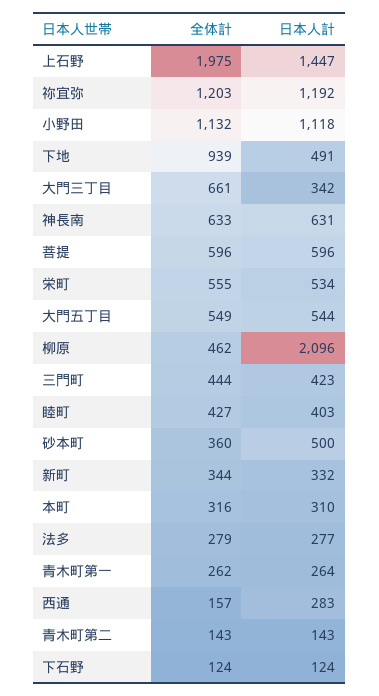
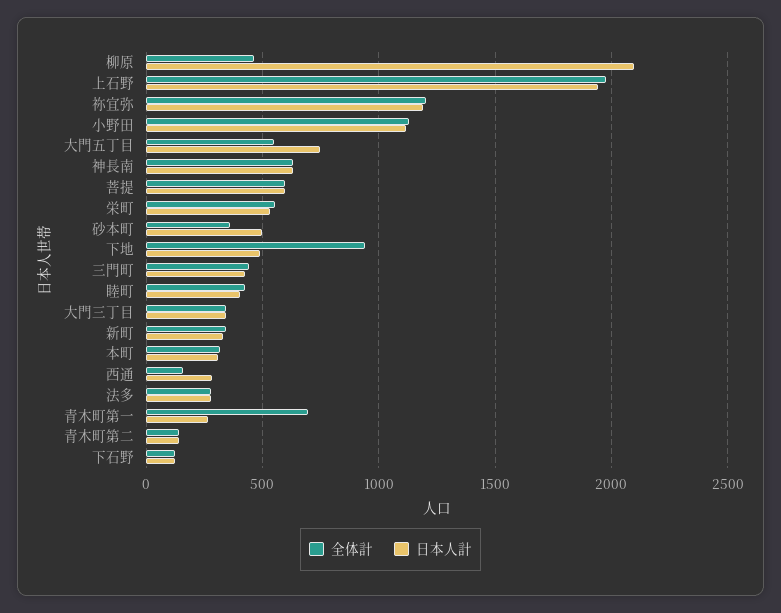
  {
    "全体計": {
      "上石野": 1975,
      "祢宜弥": 1203,
      "小野田": 1132,
      "下地": 939,
-     "大門三丁目": 661,
+     "大門三丁目": 350,
      "神長南": 633,
      "菩提": 596,
      "栄町": 555,
      "大門五丁目": 549,
      "柳原": 462,
      "三門町": 444,
      "睦町": 427,
      "砂本町": 360,
      "新町": 344,
      "本町": 316,
      "法多": 279,
-     "青木町第一": 262,
+     "青木町第一": 700,
      "西通": 157,
      "青木町第二": 143,
      "下石野": 124
    },
    "日本人計": {
-     "上石野": 1447,
+     "上石野": 1950,
      "祢宜弥": 1192,
      "小野田": 1118,
      "下地": 491,
      "大門三丁目": 342,
      "神長南": 631,
      "菩提": 596,
      "栄町": 534,
-     "大門五丁目": 544,
+     "大門五丁目": 750,
      "柳原": 2096,
      "三門町": 423,
      "睦町": 403,
      "砂本町": 500,
      "新町": 332,
      "本町": 310,
      "法多": 277,
      "青木町第一": 264,
      "西通": 283,
      "青木町第二": 143,
      "下石野": 124
    }
  }

